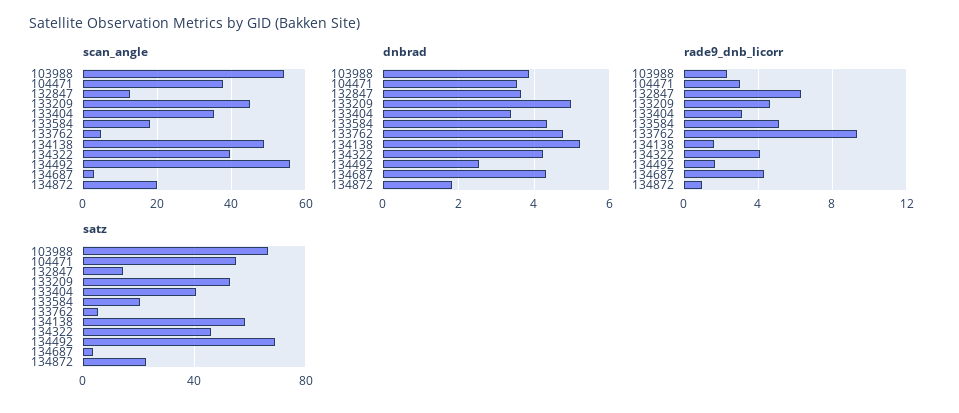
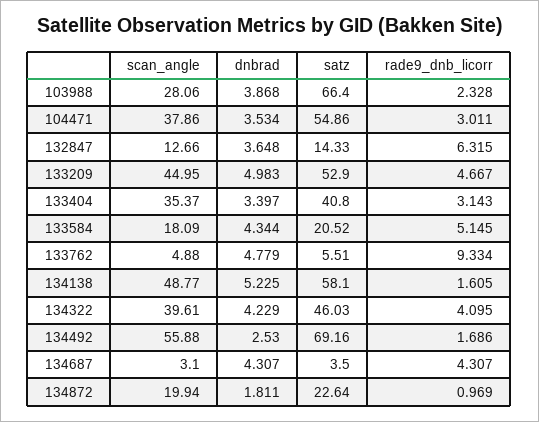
  {
    "scan_angle": {
-     "103988": 54,
+     "103988": 28.06,
      "104471": 37.86,
      "132847": 12.66,
      "133209": 44.95,
      "133404": 35.37,
      "133584": 18.09,
      "133762": 4.88,
      "134138": 48.77,
      "134322": 39.61,
      "134492": 55.88,
      "134687": 3.1,
      "134872": 19.94
    },
    "dnbrad": {
      "103988": 3.868,
      "104471": 3.534,
      "132847": 3.648,
      "133209": 4.983,
      "133404": 3.397,
      "133584": 4.344,
      "133762": 4.779,
      "134138": 5.225,
      "134322": 4.229,
      "134492": 2.53,
      "134687": 4.307,
      "134872": 1.811
    },
    "rade9_dnb_licorr": {
      "103988": 2.328,
      "104471": 3.011,
      "132847": 6.315,
      "133209": 4.667,
      "133404": 3.143,
      "133584": 5.145,
      "133762": 9.334,
      "134138": 1.605,
      "134322": 4.095,
      "134492": 1.686,
      "134687": 4.307,
      "134872": 0.969
    },
    "satz": {
      "103988": 66.4,
      "104471": 54.86,
      "132847": 14.33,
      "133209": 52.9,
      "133404": 40.8,
      "133584": 20.52,
      "133762": 5.51,
      "134138": 58.1,
      "134322": 46.03,
      "134492": 69.16,
      "134687": 3.5,
      "134872": 22.64
    }
  }

